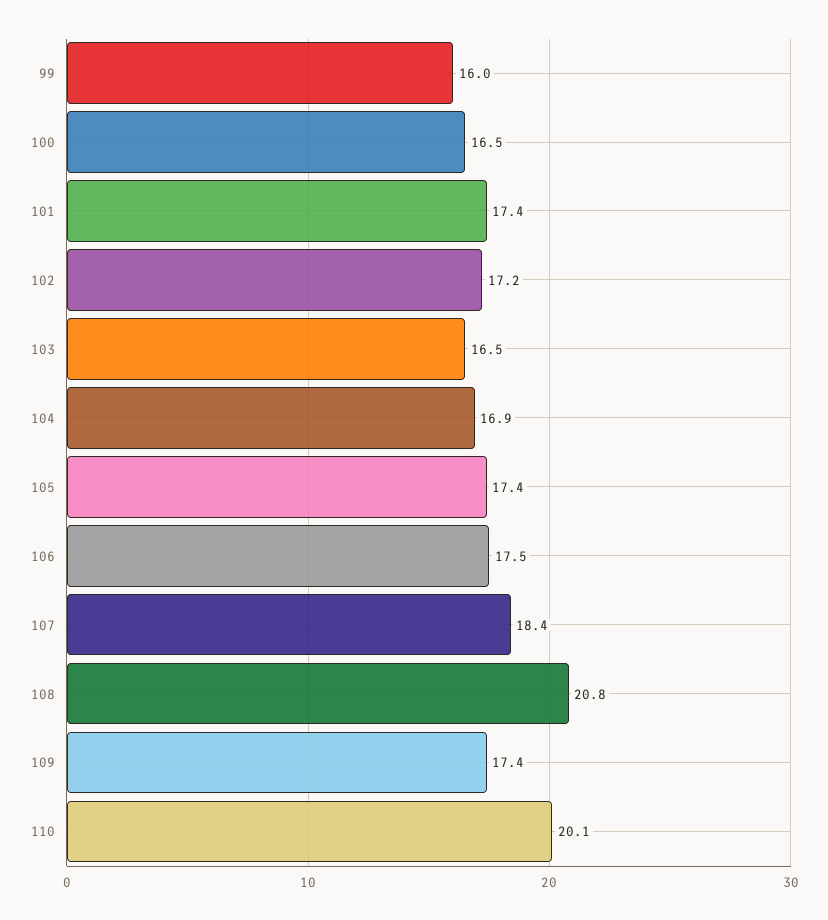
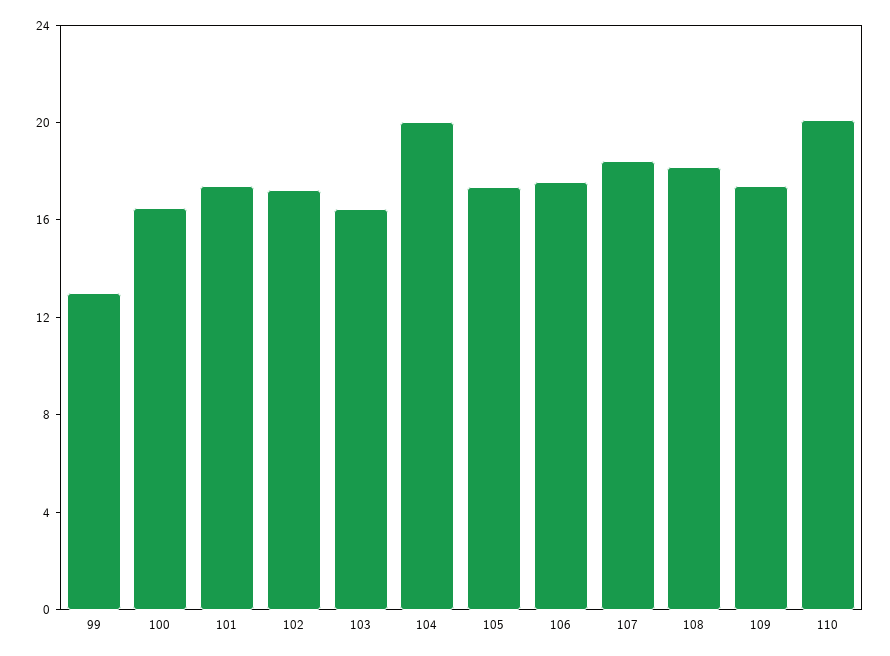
  {
-   "99": 16,
+   "99": 13,
    "100": 16.5,
    "101": 17.4,
    "102": 17.2,
    "103": 16.5,
-   "104": 16.9,
+   "104": 20,
    "105": 17.4,
    "106": 17.5,
    "107": 18.4,
-   "108": 20.8,
+   "108": 18,
    "109": 17.4,
    "110": 20.1
  }

